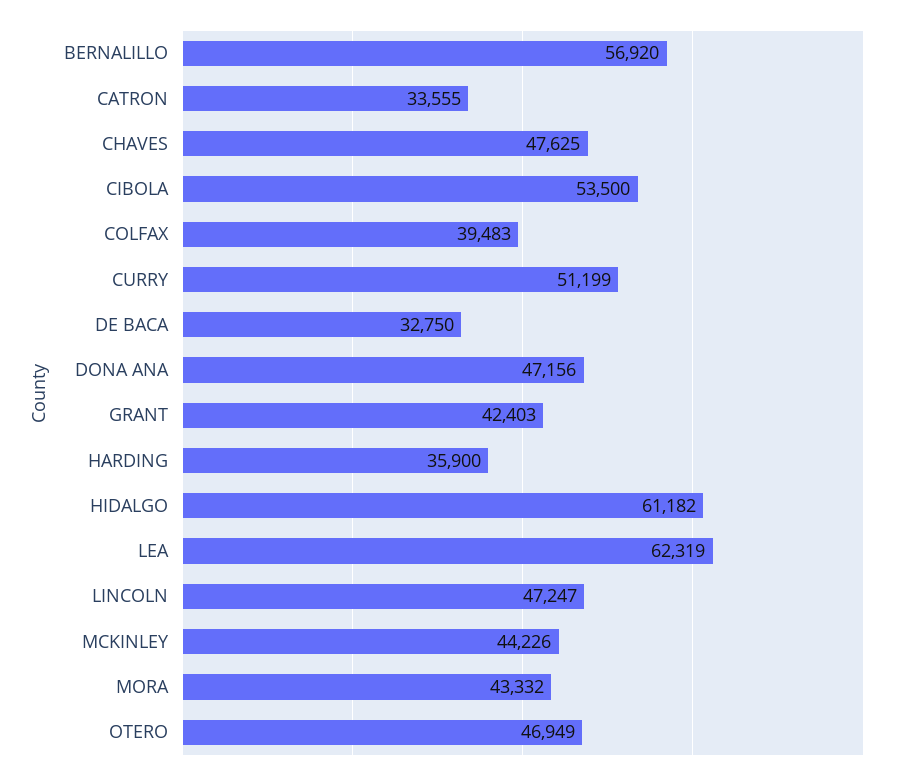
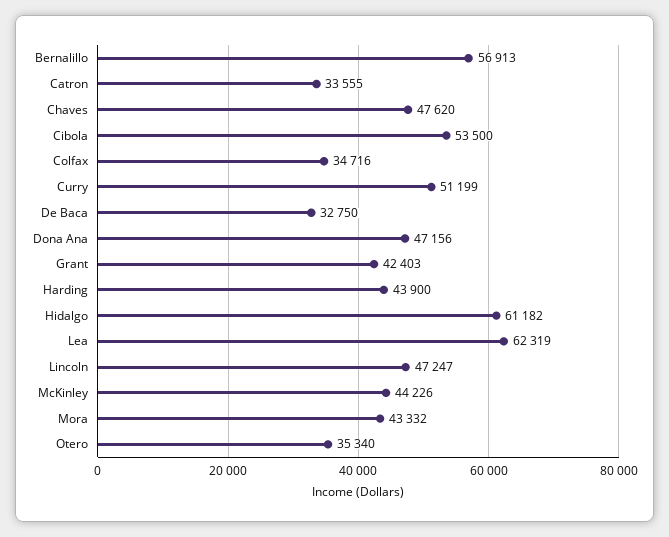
  {
-   "BERNALILLO": 56920,
+   "BERNALILLO": 56913,
    "CATRON": 33555,
-   "CHAVES": 47625,
+   "CHAVES": 47620,
    "CIBOLA": 53500,
-   "COLFAX": 39483,
+   "COLFAX": 34716,
    "CURRY": 51199,
    "DE BACA": 32750,
    "DONA ANA": 47156,
    "GRANT": 42403,
-   "HARDING": 35900,
+   "HARDING": 43900,
    "HIDALGO": 61182,
    "LEA": 62319,
    "LINCOLN": 47247,
    "MCKINLEY": 44226,
    "MORA": 43332,
-   "OTERO": 46949
+   "OTERO": 35340
  }

